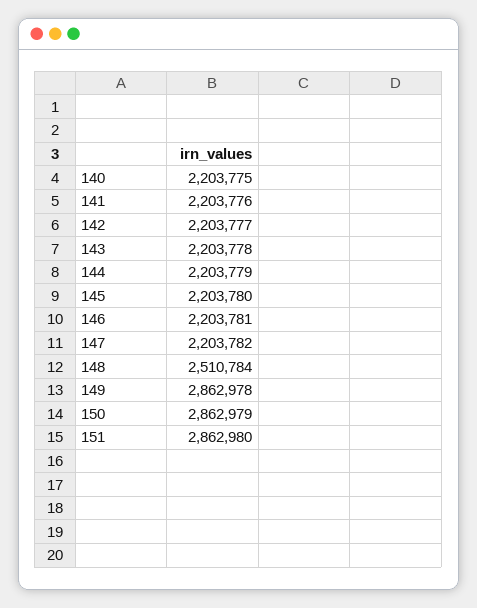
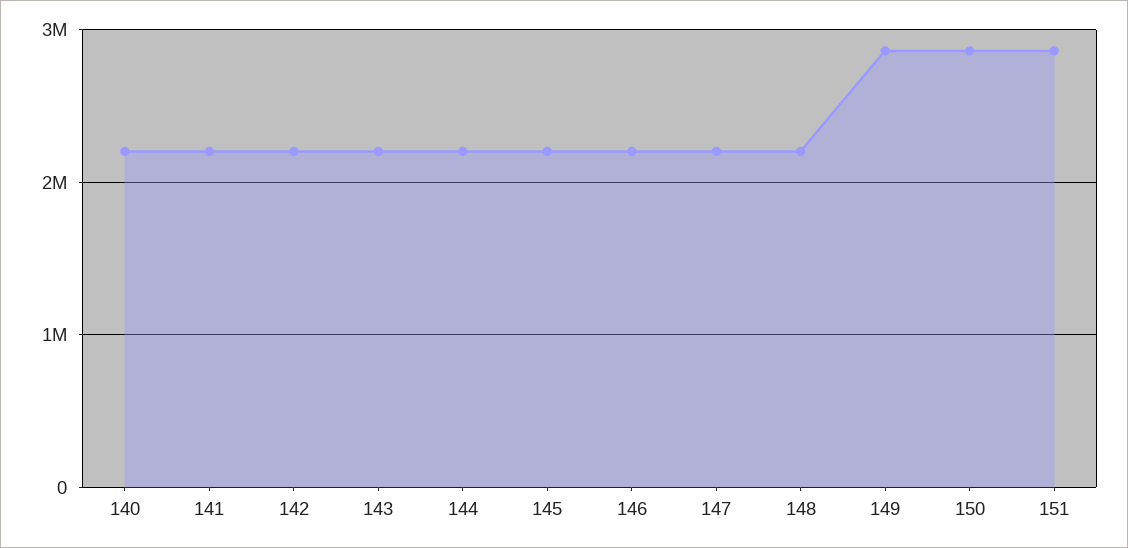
  {
    "140": 2203775,
    "141": 2203776,
    "142": 2203777,
    "143": 2203778,
    "144": 2203779,
    "145": 2203780,
    "146": 2203781,
    "147": 2203782,
-   "148": 2510784,
+   "148": 2200000,
    "149": 2862978,
    "150": 2862979,
    "151": 2862980
  }

